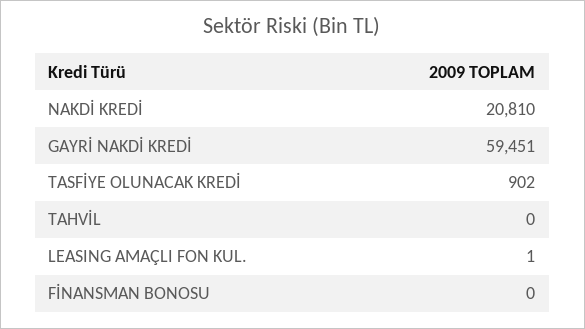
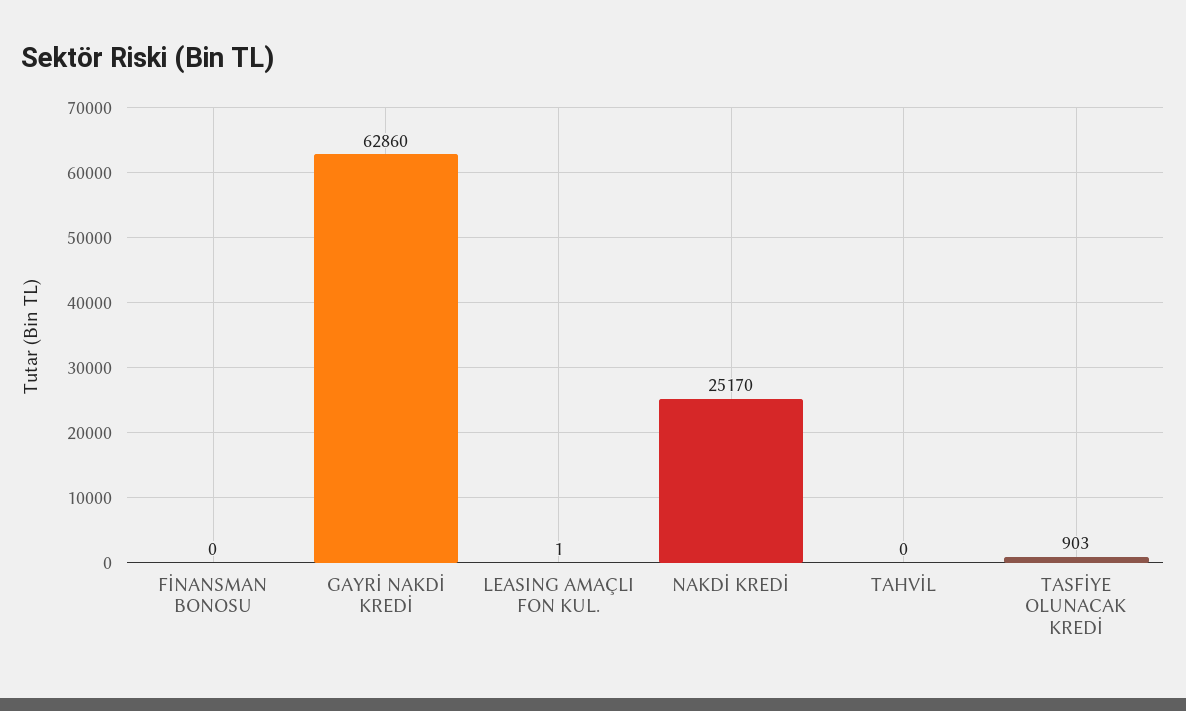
  {
-   "NAKDİ KREDİ": 20810,
+   "NAKDİ KREDİ": 25170,
-   "GAYRİ NAKDİ KREDİ": 59451,
+   "GAYRİ NAKDİ KREDİ": 62860,
-   "TASFİYE OLUNACAK KREDİ": 902,
+   "TASFİYE OLUNACAK KREDİ": 903,
    "TAHVİL": 0,
    "LEASING AMAÇLI FON KUL.": 1,
    "FİNANSMAN BONOSU": 0
  }

